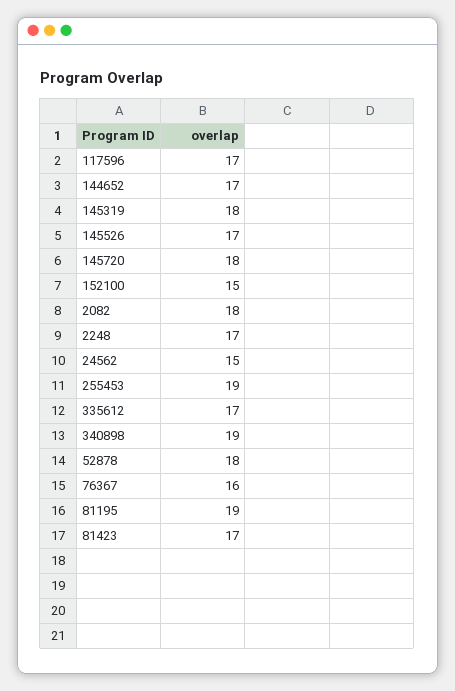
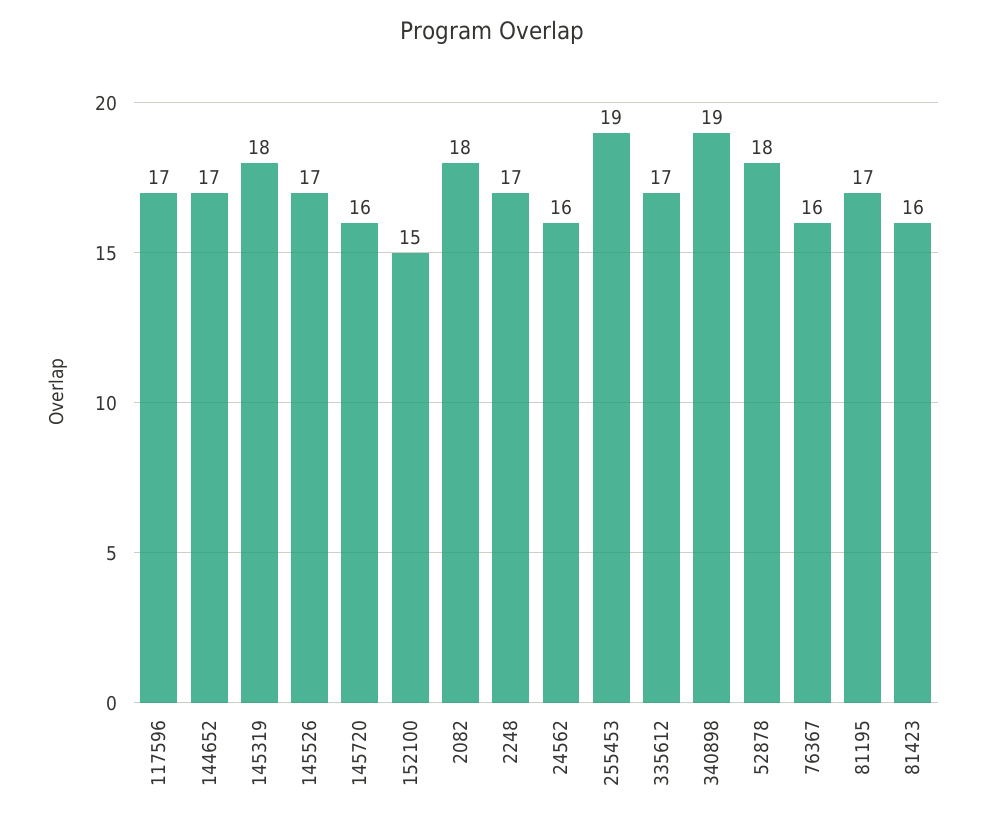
  {
    "117596": 17,
    "144652": 17,
    "145319": 18,
    "145526": 17,
-   "145720": 18,
+   "145720": 16,
    "152100": 15,
    "2082": 18,
    "2248": 17,
-   "24562": 15,
+   "24562": 16,
    "255453": 19,
    "335612": 17,
    "340898": 19,
    "52878": 18,
    "76367": 16,
-   "81195": 19,
+   "81195": 17,
-   "81423": 17
+   "81423": 16
  }

